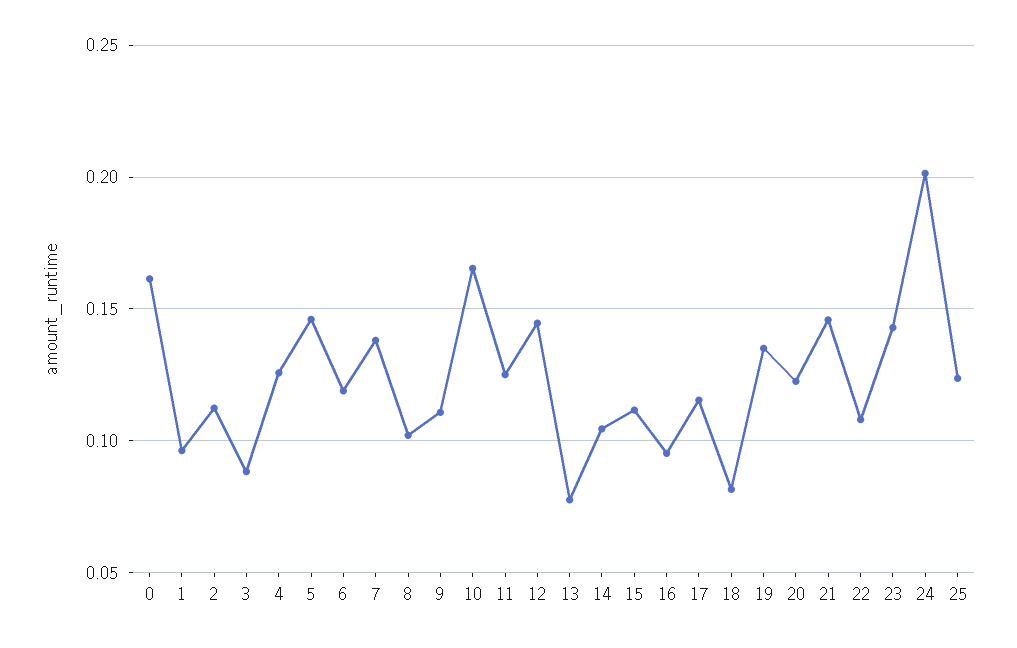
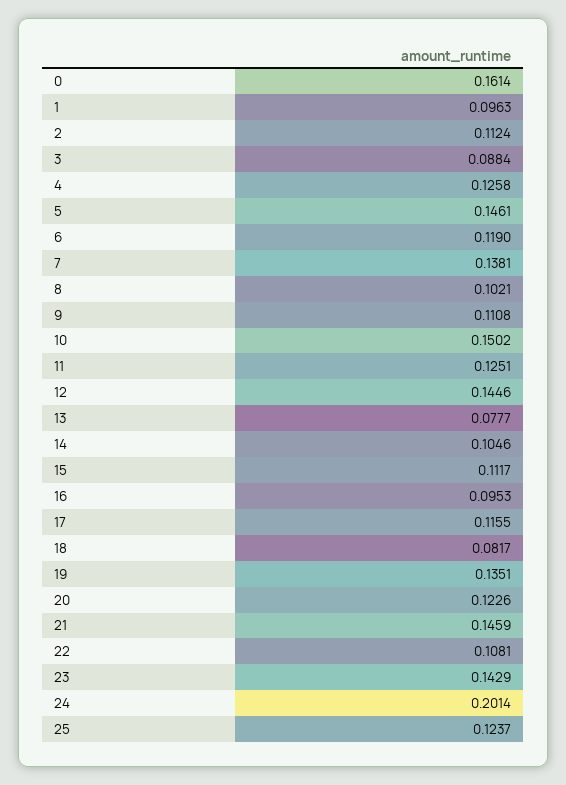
  {
    "0": 0.1614,
    "1": 0.0963,
    "2": 0.1124,
    "3": 0.0884,
    "4": 0.1258,
    "5": 0.1461,
    "6": 0.119,
    "7": 0.1381,
    "8": 0.1021,
    "9": 0.1108,
-   "10": 0.165,
+   "10": 0.1502,
    "11": 0.1251,
    "12": 0.1446,
    "13": 0.0777,
    "14": 0.1046,
    "15": 0.1117,
    "16": 0.0953,
    "17": 0.1155,
    "18": 0.0817,
    "19": 0.1351,
    "20": 0.1226,
    "21": 0.1459,
    "22": 0.1081,
    "23": 0.1429,
    "24": 0.2014,
    "25": 0.1237
  }

